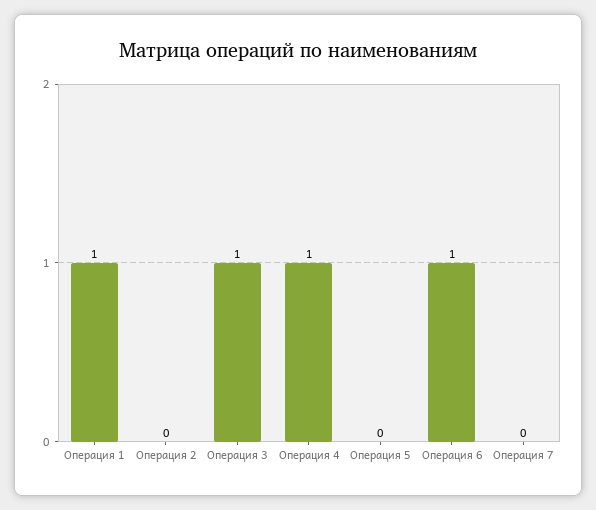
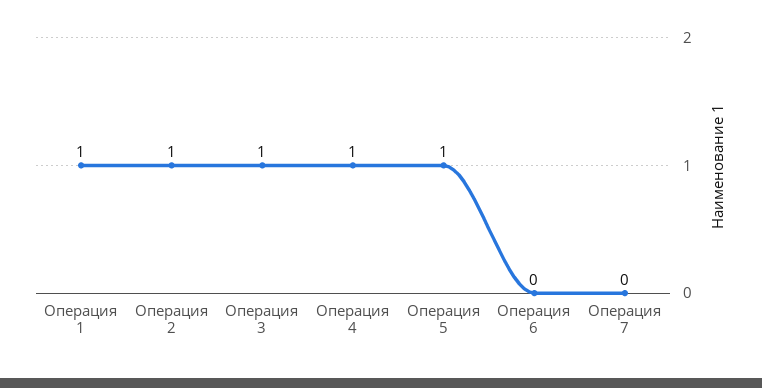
  {
    "Операция 1": 1,
-   "Операция 2": 0,
+   "Операция 2": 1,
    "Операция 3": 1,
    "Операция 4": 1,
-   "Операция 5": 0,
+   "Операция 5": 1,
-   "Операция 6": 1,
+   "Операция 6": 0,
    "Операция 7": 0
  }

